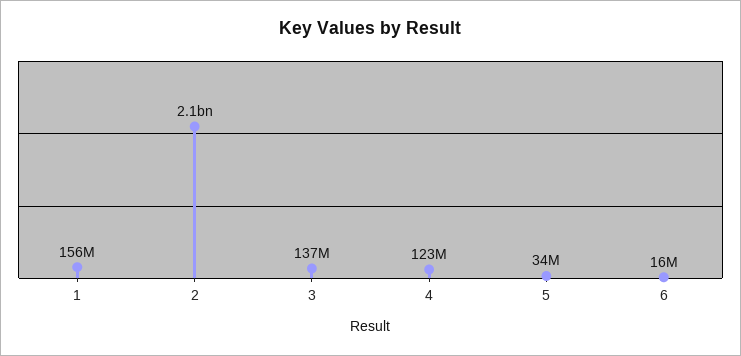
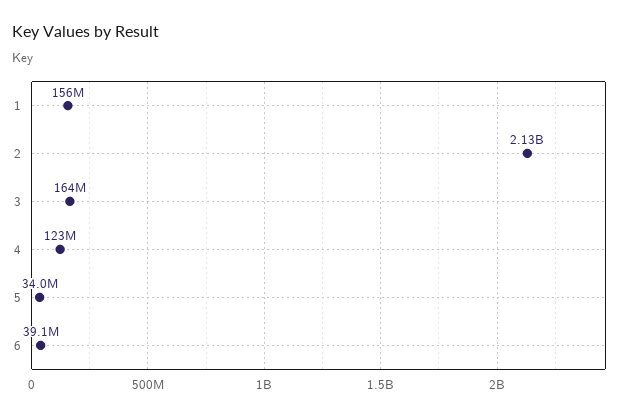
  {
    "1": 156000000,
    "2": 2130000000,
-   "3": 137000000,
+   "3": 164000000,
    "4": 123000000,
    "5": 34000000,
-   "6": 16000000
+   "6": 39100000
  }

